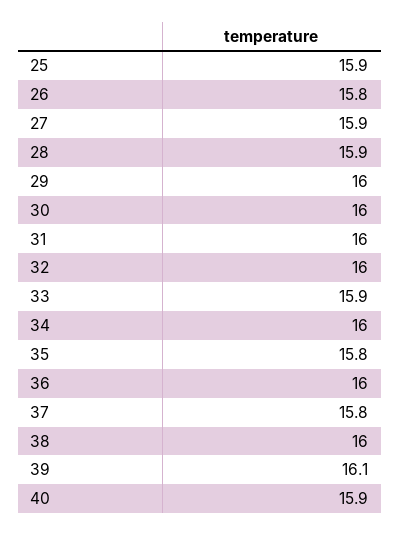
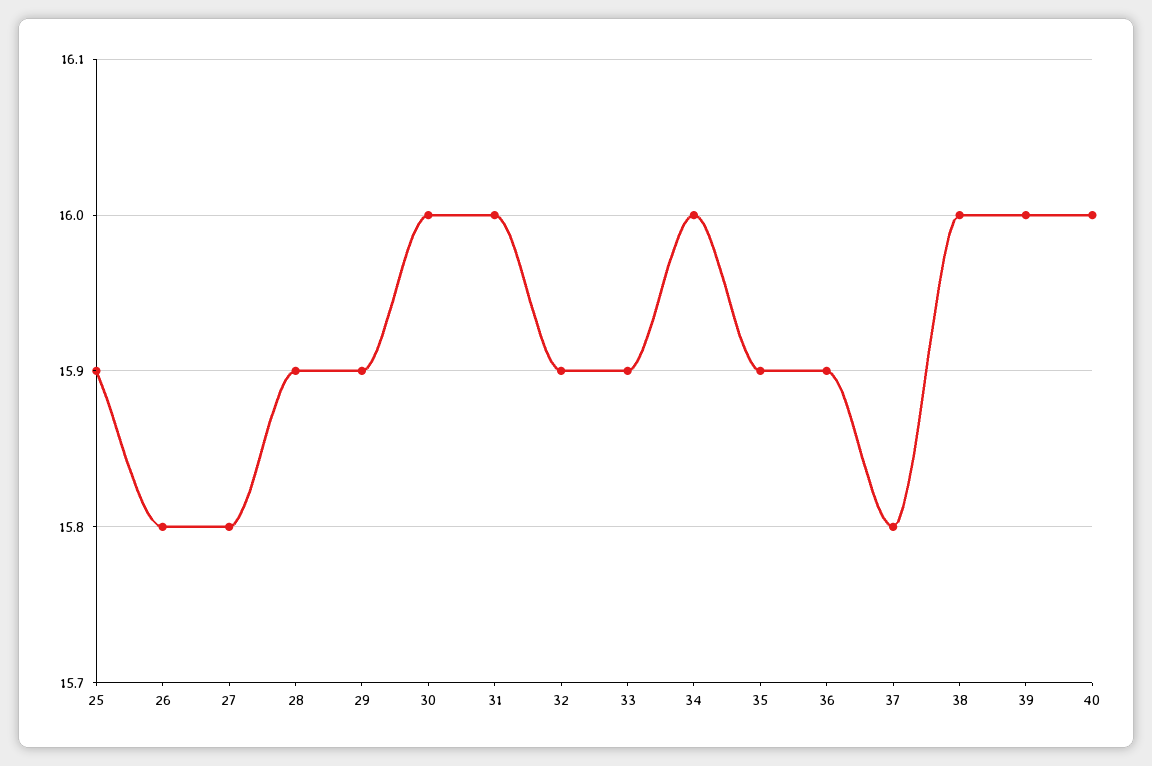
  {
    "25": 15.9,
    "26": 15.8,
-   "27": 15.9,
+   "27": 15.8,
    "28": 15.9,
-   "29": 16,
+   "29": 15.9,
    "30": 16,
    "31": 16,
-   "32": 16,
+   "32": 15.9,
    "33": 15.9,
    "34": 16,
-   "35": 15.8,
+   "35": 15.9,
-   "36": 16,
+   "36": 15.9,
    "37": 15.8,
    "38": 16,
-   "39": 16.1,
+   "39": 16,
-   "40": 15.9
+   "40": 16
  }

